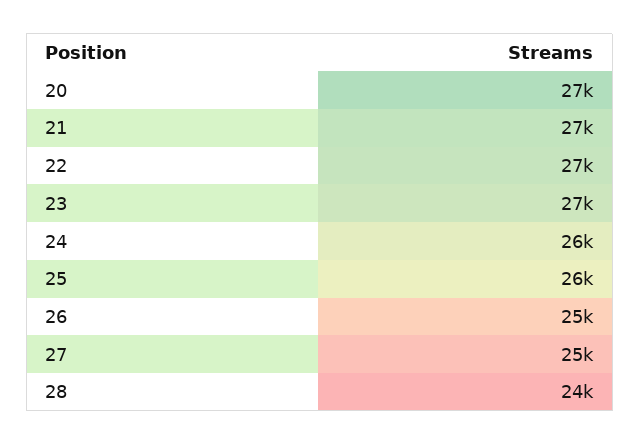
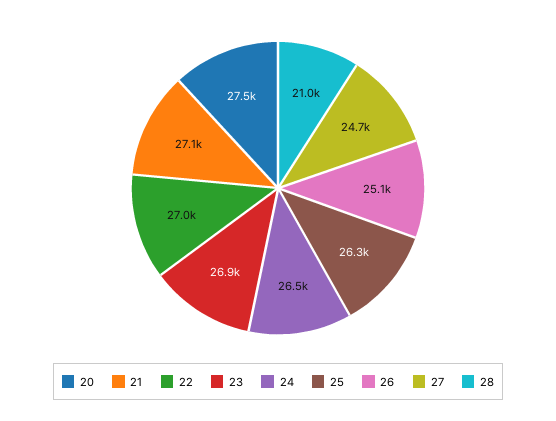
  {
    "20": 27500,
    "21": 27100,
    "22": 27000,
    "23": 26900,
    "24": 26500,
    "25": 26300,
    "26": 25100,
    "27": 24700,
-   "28": 24000
+   "28": 21000
  }

